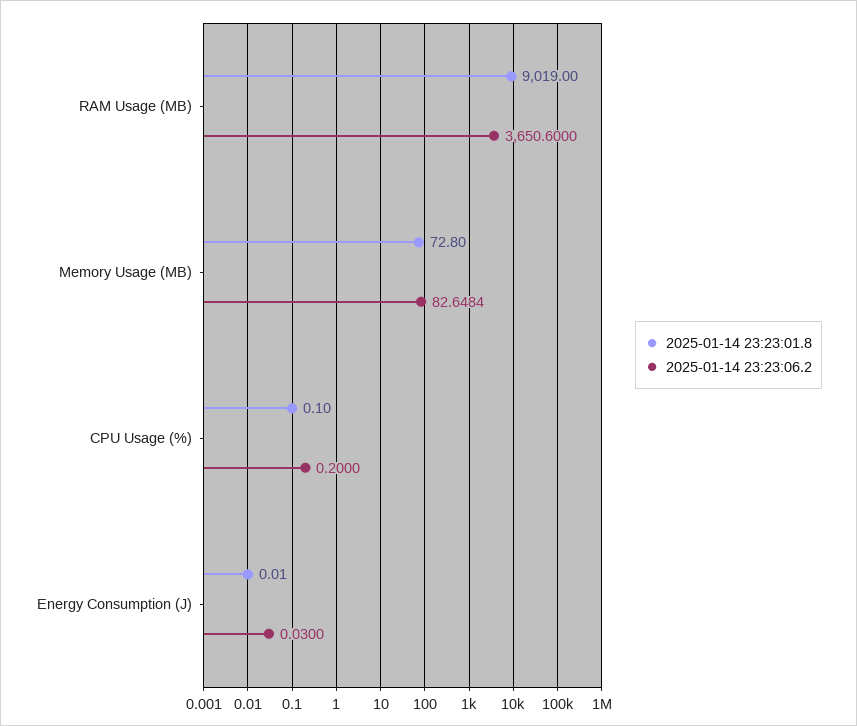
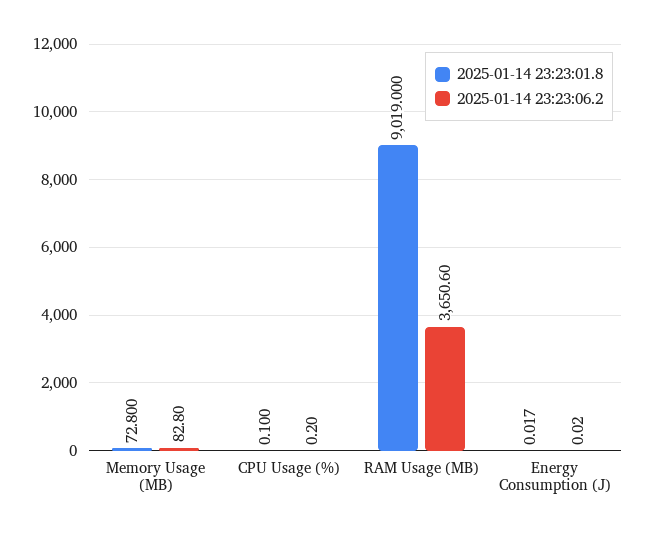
  {
    "2025-01-14 23:23:01.8": {
      "RAM Usage (MB)": 9019,
      "Memory Usage (MB)": 72.8,
      "CPU Usage (%)": 0.1,
-     "Energy Consumption (J)": 0.01
+     "Energy Consumption (J)": 0.017
    },
    "2025-01-14 23:23:06.2": {
      "RAM Usage (MB)": 3650.6,
-     "Memory Usage (MB)": 82.6484,
+     "Memory Usage (MB)": 82.8,
      "CPU Usage (%)": 0.2,
-     "Energy Consumption (J)": 0.03
+     "Energy Consumption (J)": 0.02
    }
  }

